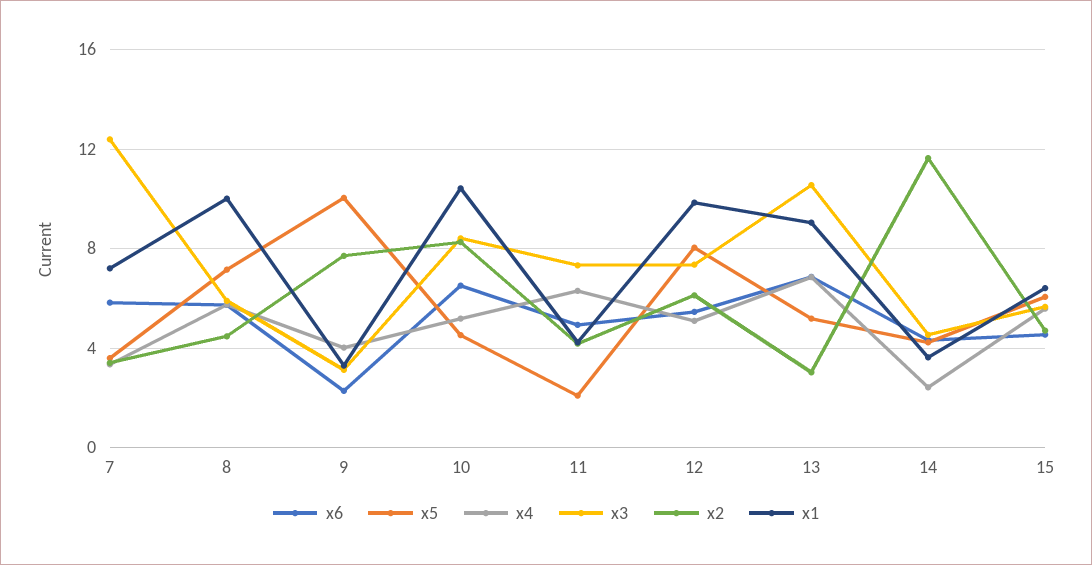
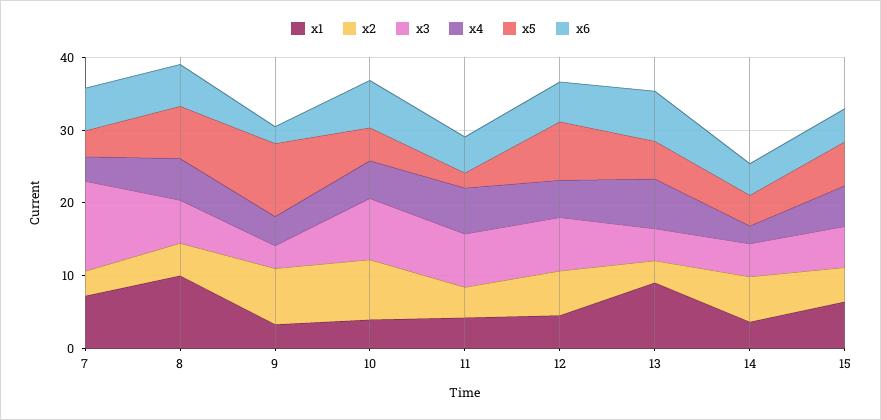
  {
    "x6": {
      "7": 6,
      "8": 5.5,
      "9": 2.5,
      "10": 6.5,
      "11": 5,
      "12": 5.5,
      "13": 7,
      "14": 4.5,
      "15": 4.5
    },
    "x5": {
      "7": 3.5,
      "8": 7,
      "9": 10,
      "10": 4.5,
      "11": 2,
      "12": 8,
      "13": 5,
      "14": 4,
      "15": 6
    },
    "x4": {
      "7": 3.5,
      "8": 6,
      "9": 4,
      "10": 5,
      "11": 6.5,
      "12": 5,
      "13": 7,
      "14": 2.5,
      "15": 5.5
    },
    "x3": {
      "7": 12.5,
      "8": 6,
      "9": 3,
      "10": 8.5,
      "11": 7.5,
      "12": 7.5,
-     "13": 10.5,
+     "13": 4,
      "14": 4.5,
      "15": 5.5
    },
    "x2": {
      "7": 3.5,
      "8": 4.5,
      "9": 7.5,
      "10": 8.5,
      "11": 4,
      "12": 6,
      "13": 3,
-     "14": 11.5,
+     "14": 6,
      "15": 4.5
    },
    "x1": {
      "7": 7,
      "8": 10,
      "9": 3.5,
-     "10": 10.5,
+     "10": 4,
      "11": 4,
-     "12": 10,
+     "12": 4,
      "13": 9,
      "14": 3.5,
      "15": 6.5
    }
  }

